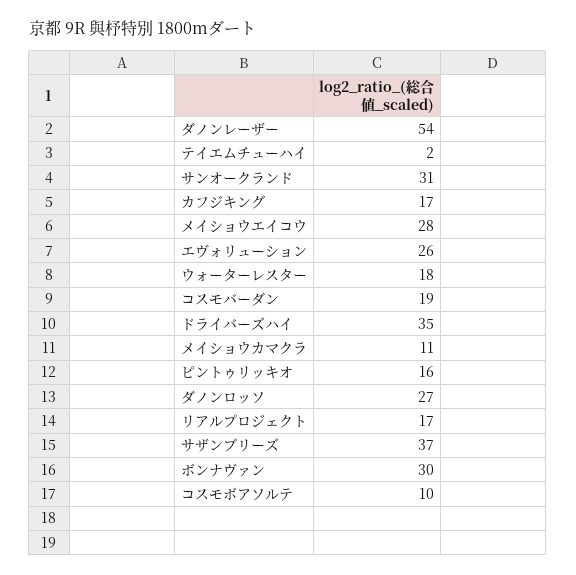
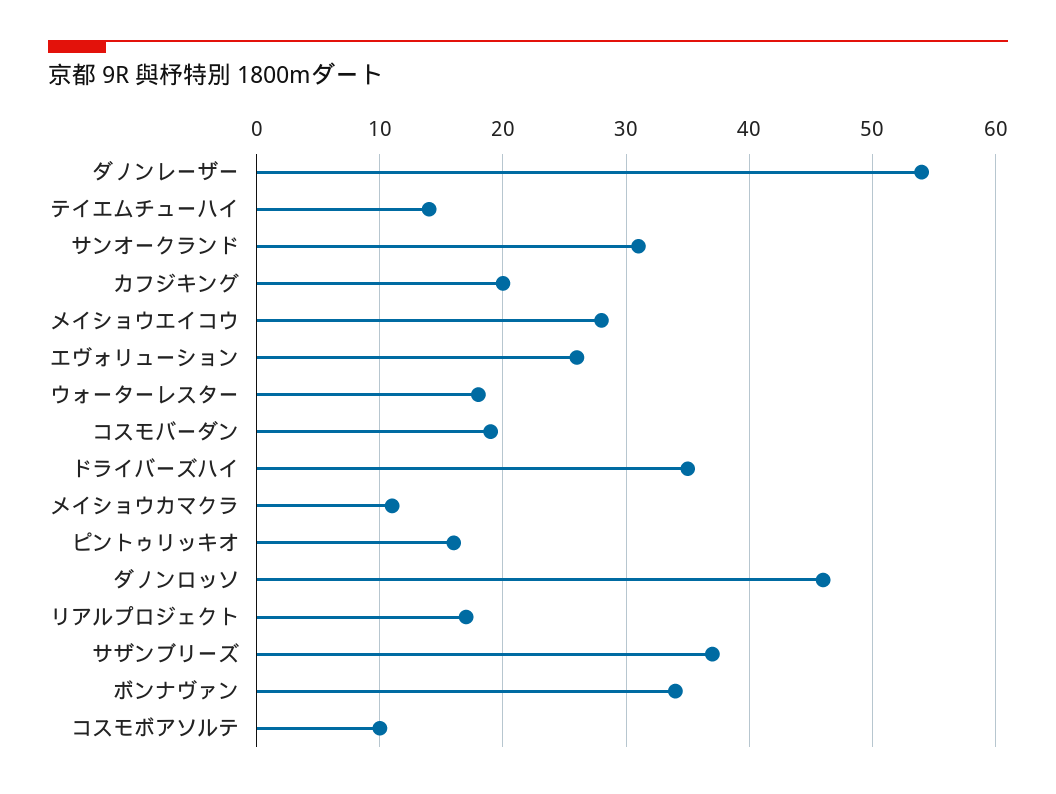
  {
    "ダノンレーザー": 54,
-   "テイエムチューハイ": 2,
+   "テイエムチューハイ": 14,
    "サンオークランド": 31,
-   "カフジキング": 17,
+   "カフジキング": 20,
    "メイショウエイコウ": 28,
    "エヴォリューション": 26,
    "ウォーターレスター": 18,
    "コスモバーダン": 19,
    "ドライバーズハイ": 35,
    "メイショウカマクラ": 11,
    "ピントゥリッキオ": 16,
-   "ダノンロッソ": 27,
+   "ダノンロッソ": 46,
    "リアルプロジェクト": 17,
    "サザンブリーズ": 37,
-   "ボンナヴァン": 30,
+   "ボンナヴァン": 34,
    "コスモボアソルテ": 10
  }

